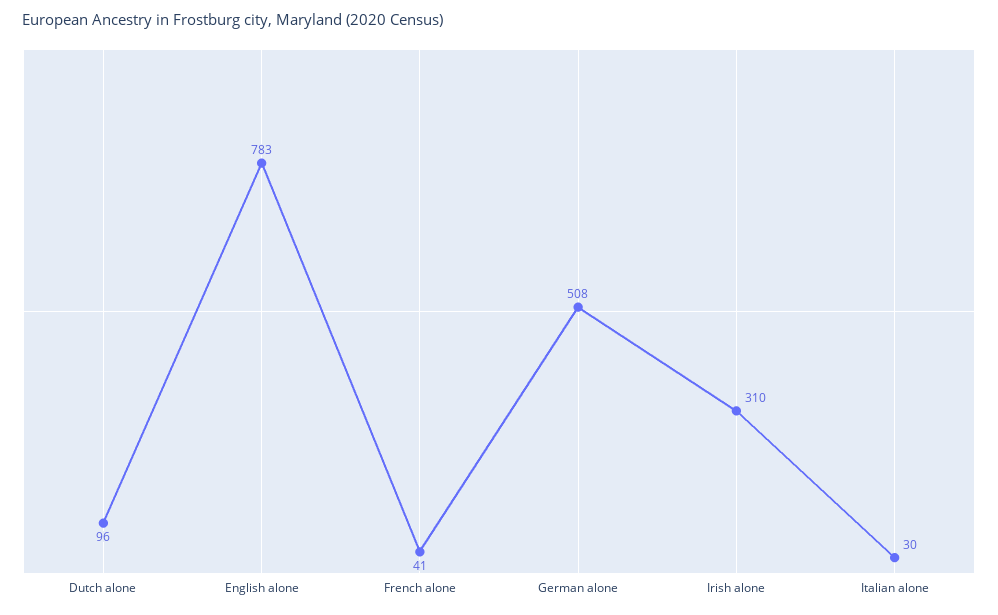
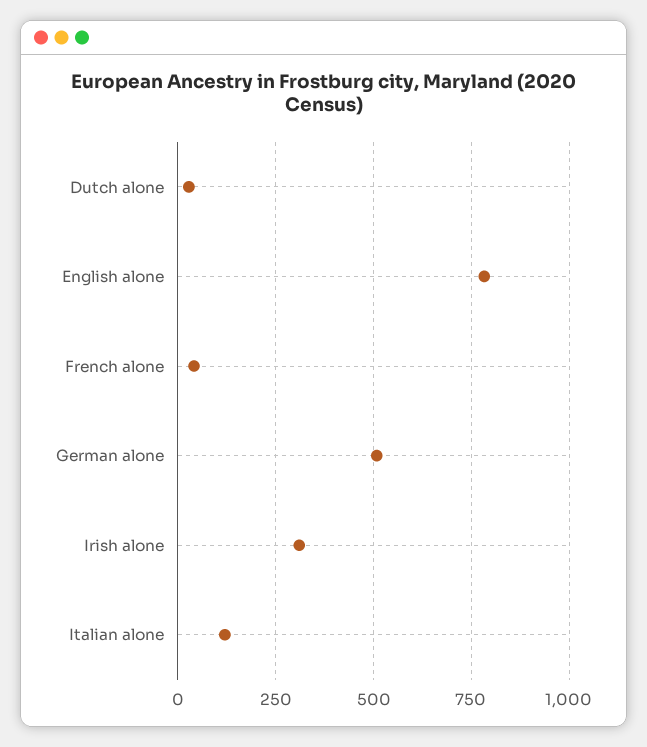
  {
-   "Dutch alone": 96,
+   "Dutch alone": 25,
    "English alone": 783,
    "French alone": 41,
    "German alone": 508,
    "Irish alone": 310,
-   "Italian alone": 30
+   "Italian alone": 125
  }

